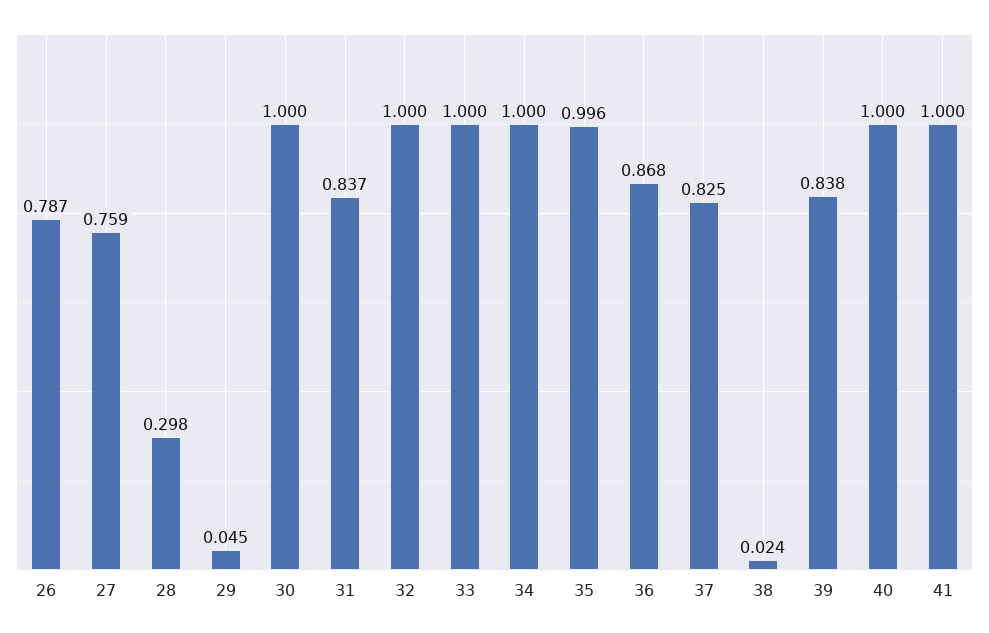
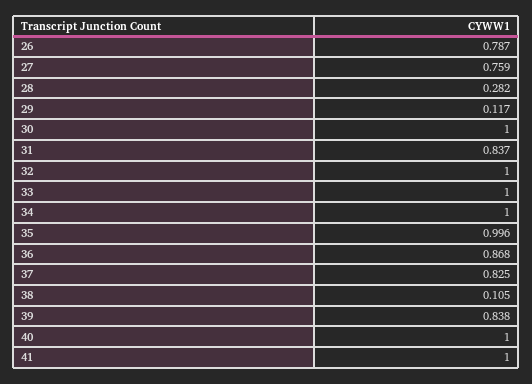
  {
    "26": 0.787,
    "27": 0.759,
-   "28": 0.298,
+   "28": 0.282,
-   "29": 0.045,
+   "29": 0.117,
    "30": 1,
    "31": 0.837,
    "32": 1,
    "33": 1,
    "34": 1,
    "35": 0.996,
    "36": 0.868,
    "37": 0.825,
-   "38": 0.024,
+   "38": 0.105,
    "39": 0.838,
    "40": 1,
    "41": 1
  }

